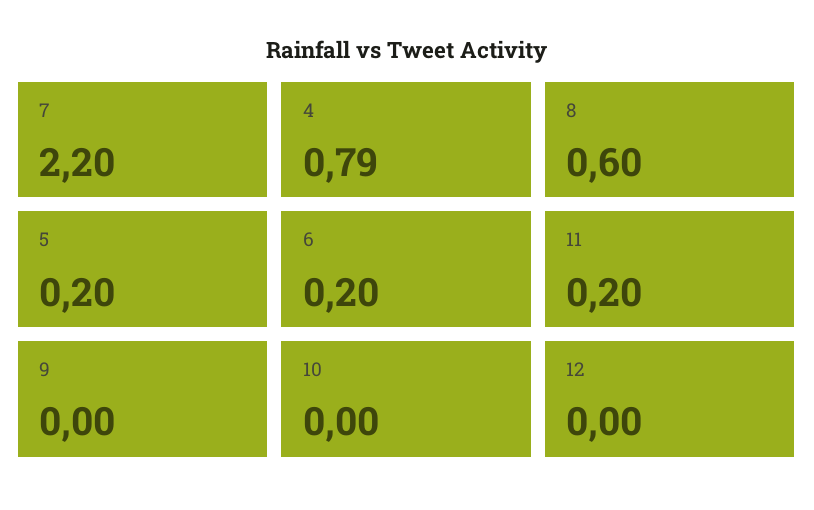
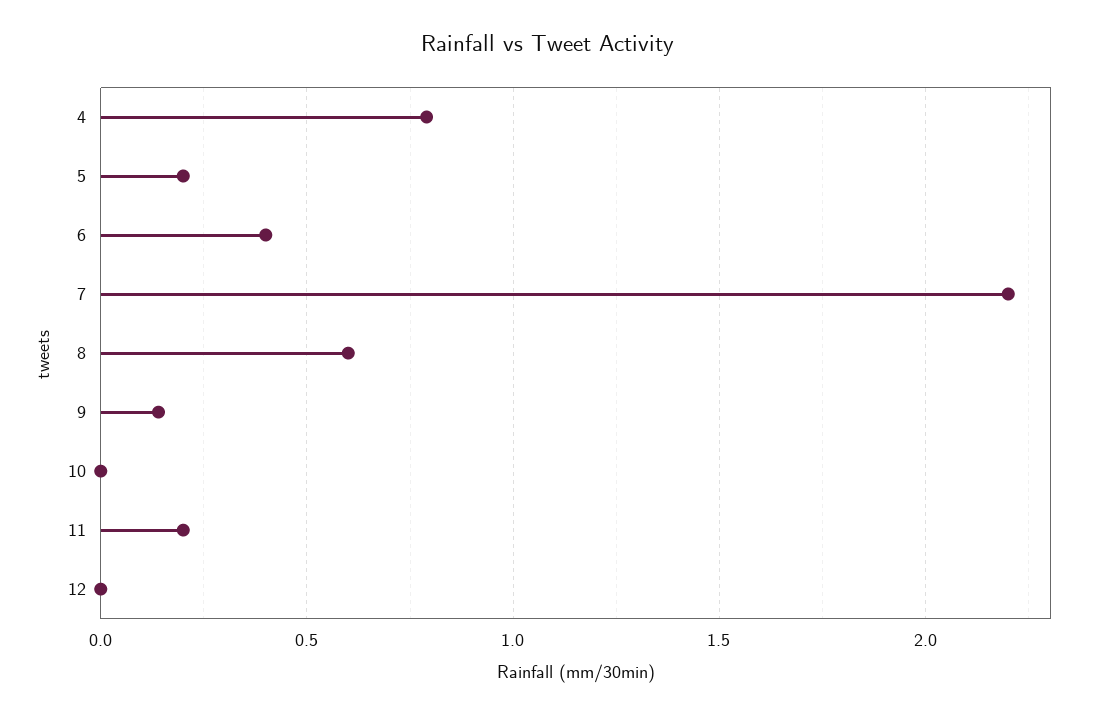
  {
    "7": 2.2,
    "4": 0.79,
    "8": 0.6,
    "5": 0.2,
-   "6": 0.2,
+   "6": 0.4,
    "11": 0.2,
-   "9": 0,
+   "9": 0.15,
    "10": 0,
    "12": 0
  }

